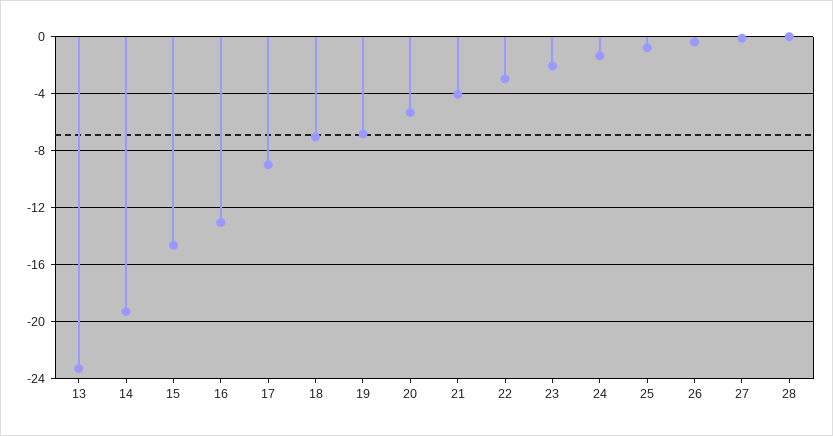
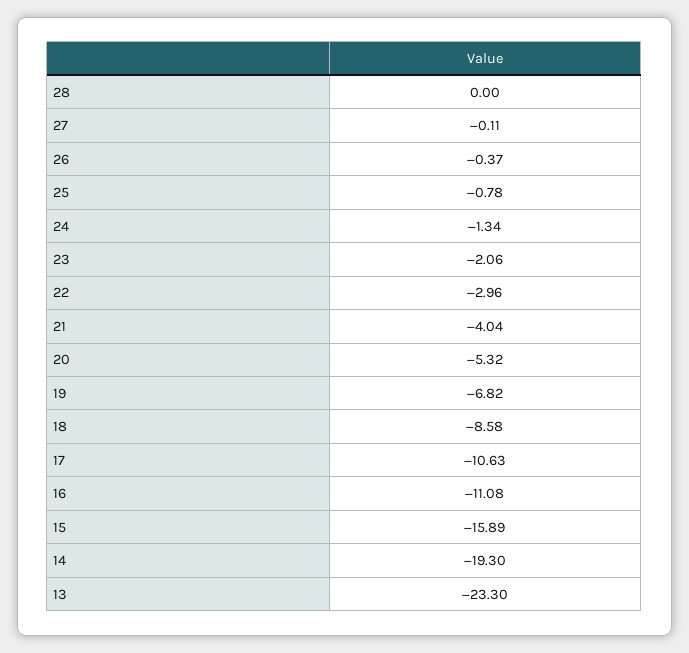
  {
    "13": -23.3,
    "14": -19.3,
-   "15": -14.5,
+   "15": -15.89,
-   "16": -13,
+   "16": -11.08,
-   "17": -9,
+   "17": -10.63,
-   "18": -7,
+   "18": -8.58,
    "19": -6.82,
    "20": -5.32,
    "21": -4.04,
    "22": -2.96,
    "23": -2.06,
    "24": -1.34,
    "25": -0.78,
    "26": -0.37,
    "27": -0.11,
    "28": 0
  }

